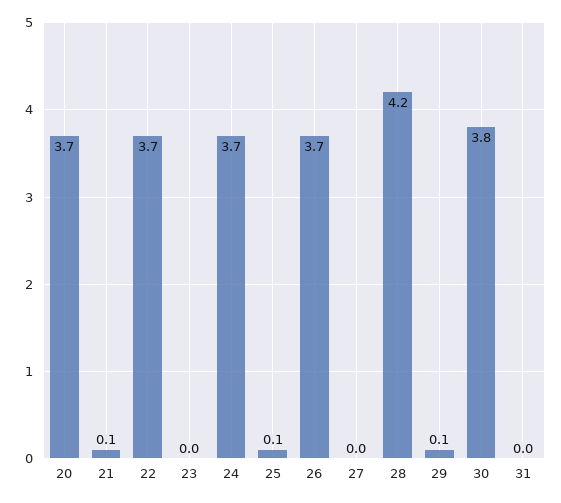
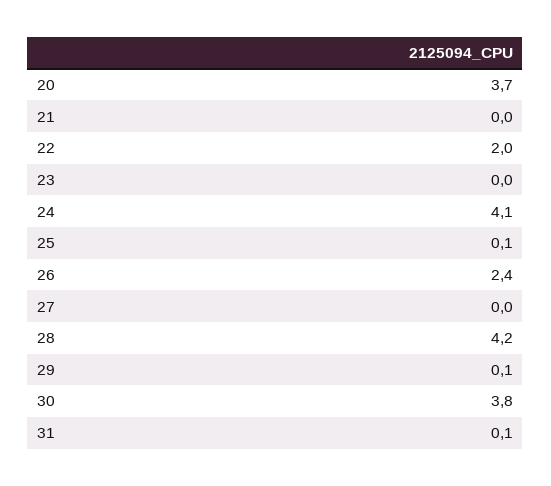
  {
    "20": 3.7,
-   "21": 0.1,
+   "21": 0,
-   "22": 3.7,
+   "22": 2,
    "23": 0,
-   "24": 3.7,
+   "24": 4.1,
    "25": 0.1,
-   "26": 3.7,
+   "26": 2.4,
    "27": 0,
    "28": 4.2,
    "29": 0.1,
    "30": 3.8,
-   "31": 0
+   "31": 0.1
  }

